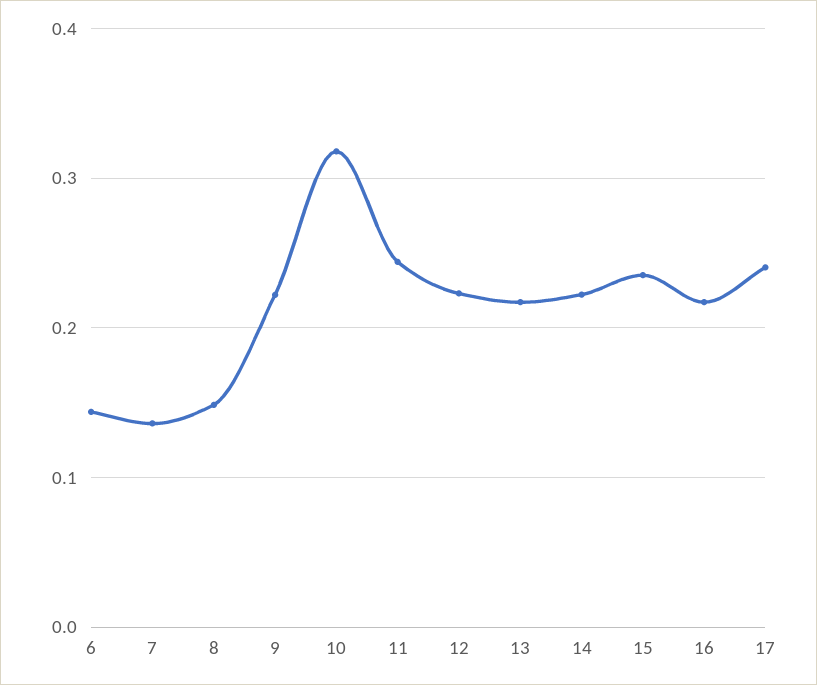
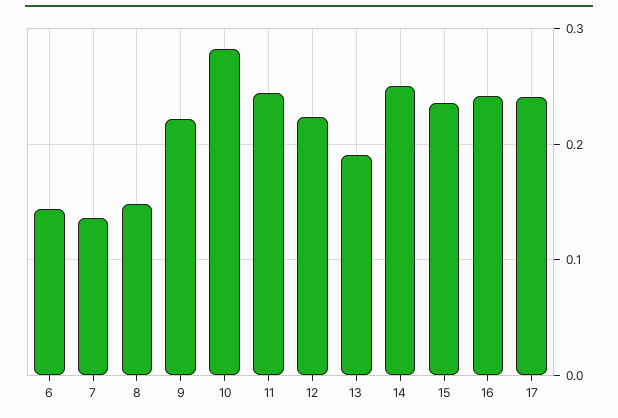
  {
    "6": 0.14,
    "7": 0.14,
    "8": 0.15,
    "9": 0.22,
-   "10": 0.32,
+   "10": 0.28,
    "11": 0.24,
    "12": 0.22,
-   "13": 0.22,
+   "13": 0.19,
-   "14": 0.22,
+   "14": 0.25,
    "15": 0.24,
-   "16": 0.22,
+   "16": 0.24,
    "17": 0.24
  }

